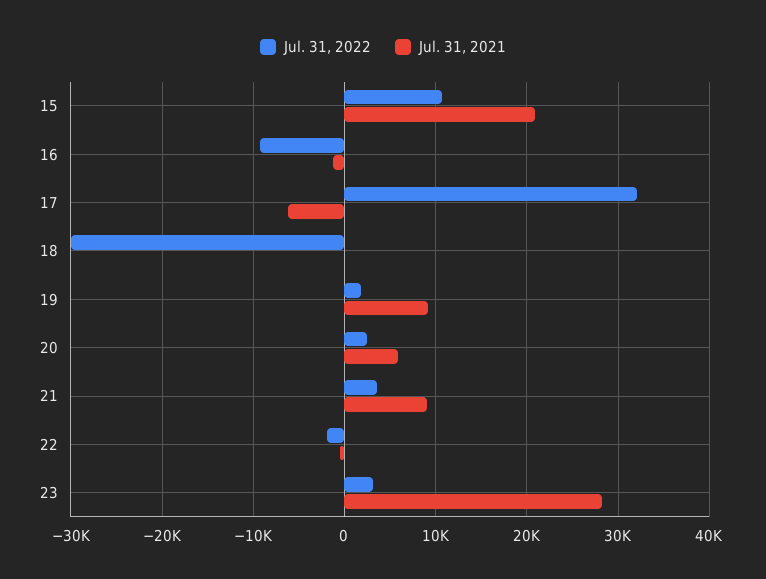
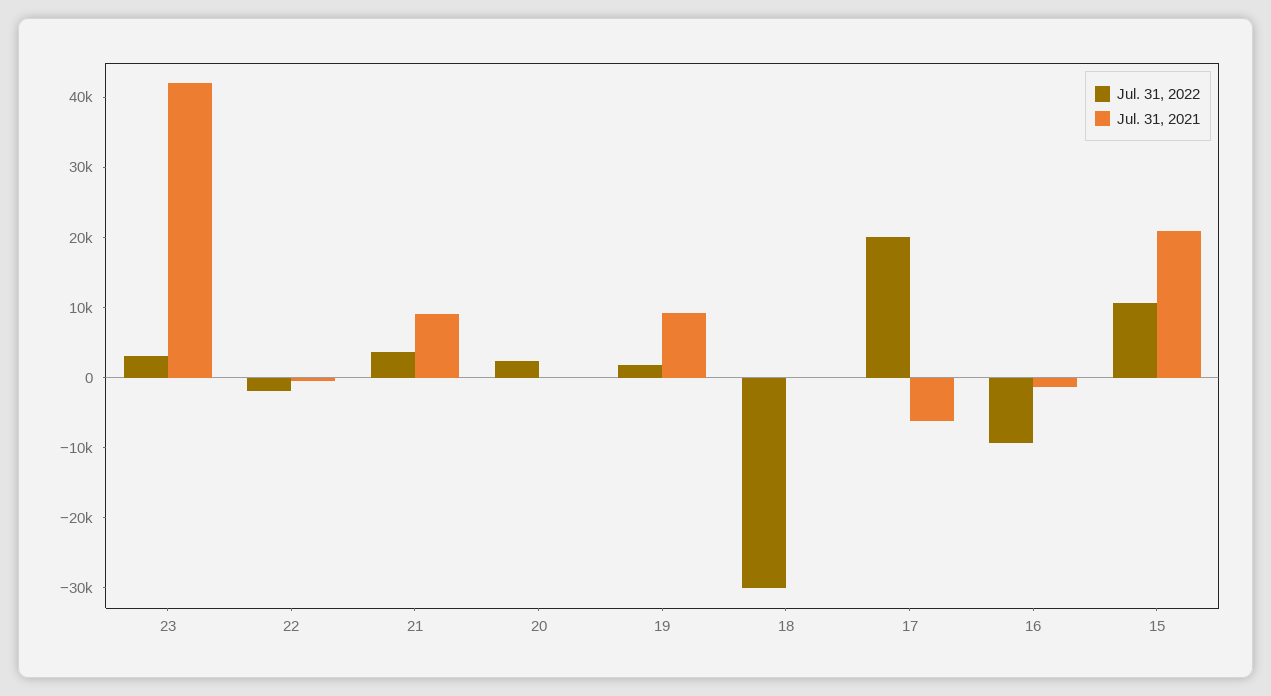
  {
    "Jul. 31, 2022": {
      "15": 11000,
      "16": -9000,
-     "17": 32000,
+     "17": 20000,
      "18": -30000,
      "19": 2000,
      "20": 2000,
      "21": 4000,
      "22": -2000,
      "23": 3000
    },
    "Jul. 31, 2021": {
      "15": 21000,
      "16": -1000,
      "17": -6000,
      "18": 0,
      "19": 9000,
-     "20": 6000,
+     "20": 0,
      "21": 9000,
      "22": 0,
-     "23": 28000
+     "23": 42000
    }
  }

